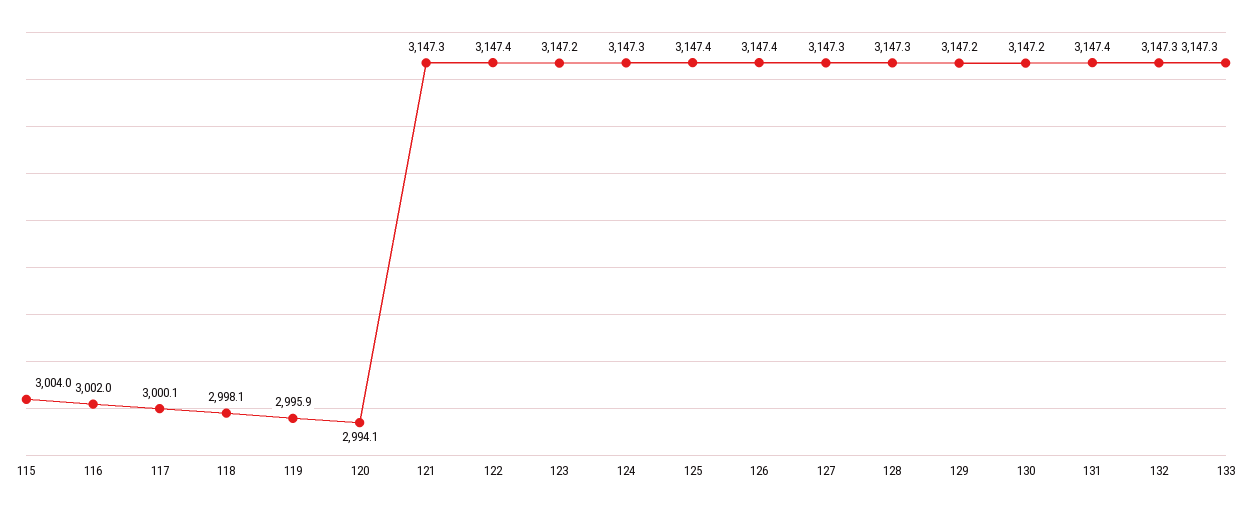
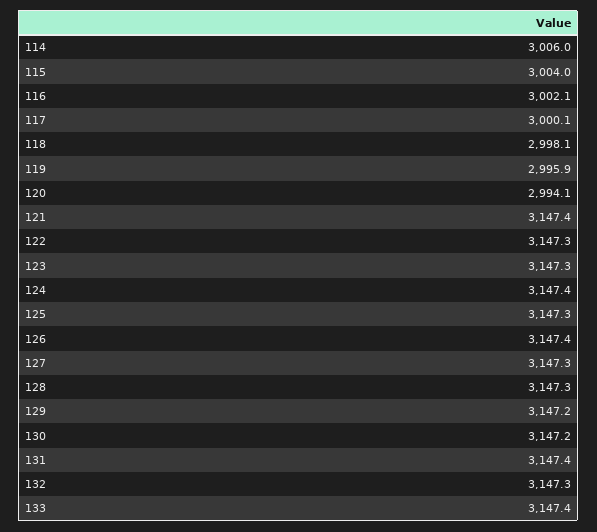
  {
    "115": 3004,
-   "116": 3002,
+   "116": 3002.1,
    "117": 3000.1,
    "118": 2998.1,
    "119": 2995.9,
    "120": 2994.1,
-   "121": 3147.3,
+   "121": 3147.4,
-   "122": 3147.4,
+   "122": 3147.3,
-   "123": 3147.2,
+   "123": 3147.3,
-   "124": 3147.3,
+   "124": 3147.4,
-   "125": 3147.4,
+   "125": 3147.3,
    "126": 3147.4,
    "127": 3147.3,
    "128": 3147.3,
    "129": 3147.2,
    "130": 3147.2,
    "131": 3147.4,
    "132": 3147.3,
-   "133": 3147.3
+   "133": 3147.4,
+   "114": 3006
  }

